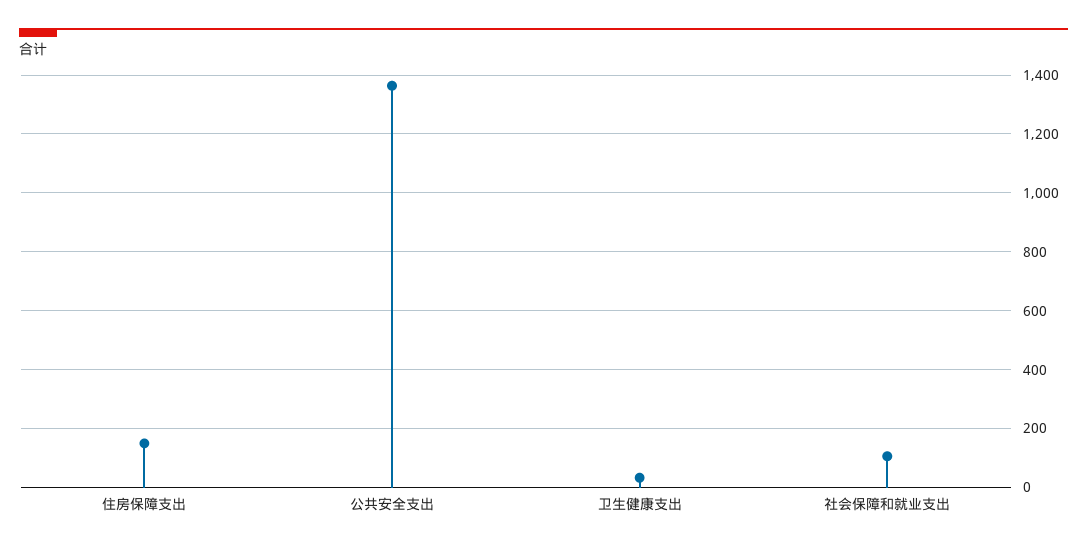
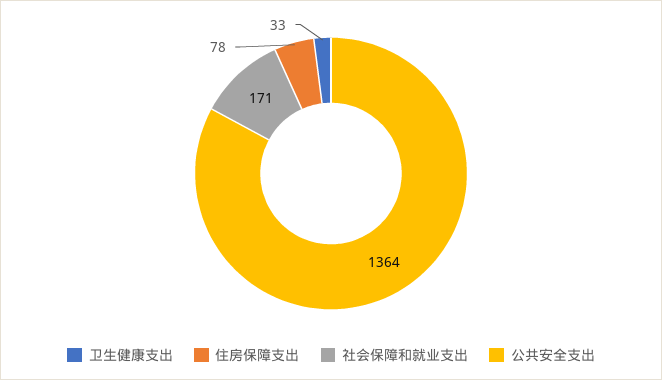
  {
-   "住房保障支出": 150,
+   "住房保障支出": 78,
    "公共安全支出": 1364,
    "卫生健康支出": 33,
-   "社会保障和就业支出": 100
+   "社会保障和就业支出": 171
  }

